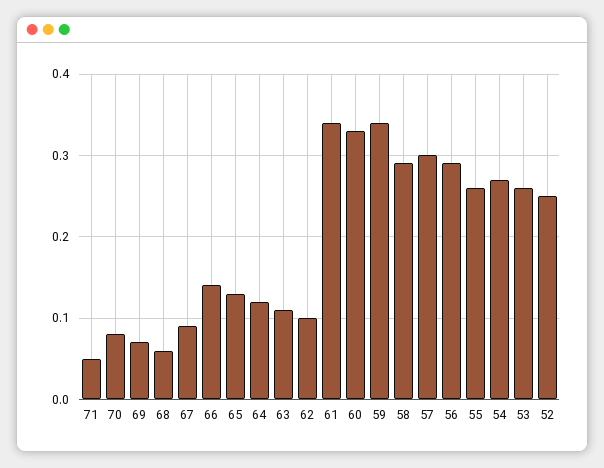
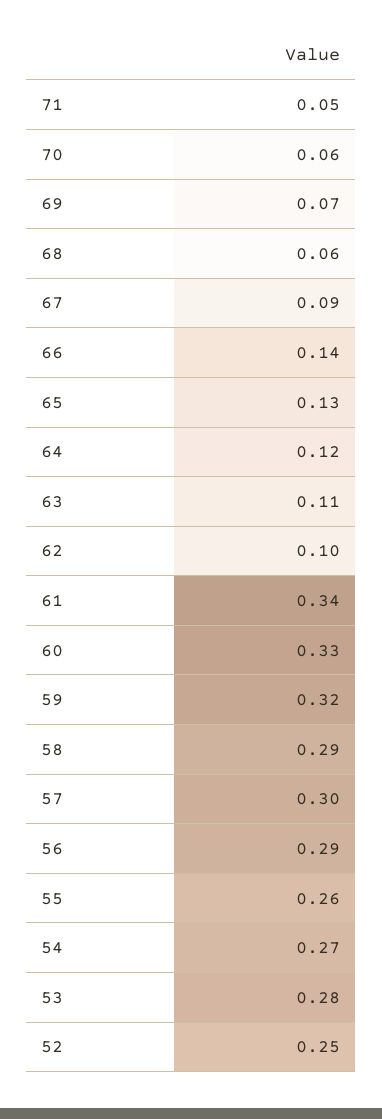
  {
    "71": 0.05,
-   "70": 0.08,
+   "70": 0.06,
    "69": 0.07,
    "68": 0.06,
    "67": 0.09,
    "66": 0.14,
    "65": 0.13,
    "64": 0.12,
    "63": 0.11,
    "62": 0.1,
    "61": 0.34,
    "60": 0.33,
-   "59": 0.34,
+   "59": 0.32,
    "58": 0.29,
    "57": 0.3,
    "56": 0.29,
    "55": 0.26,
    "54": 0.27,
-   "53": 0.26,
+   "53": 0.28,
    "52": 0.25
  }

